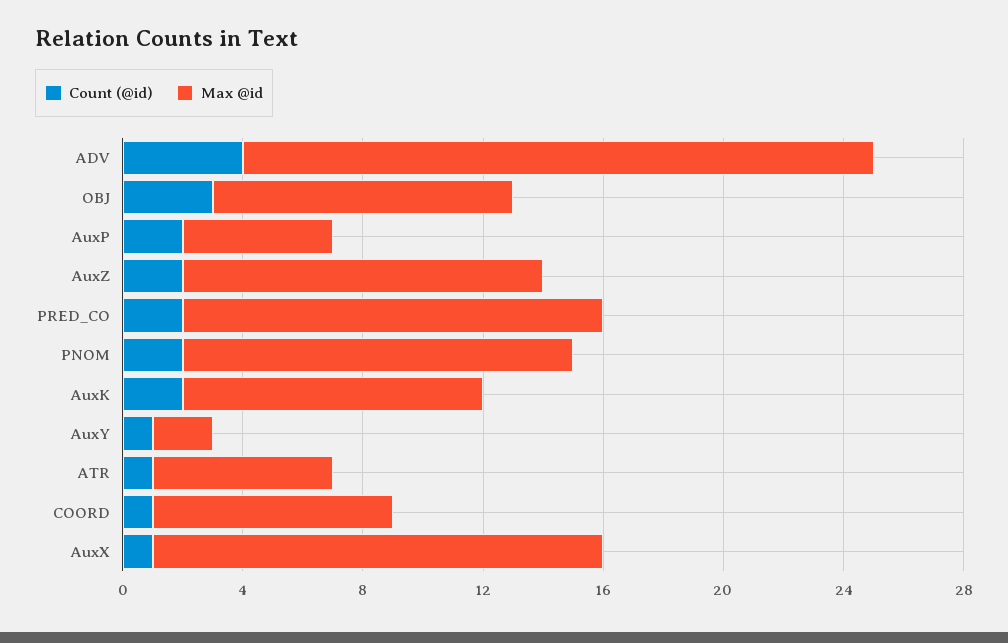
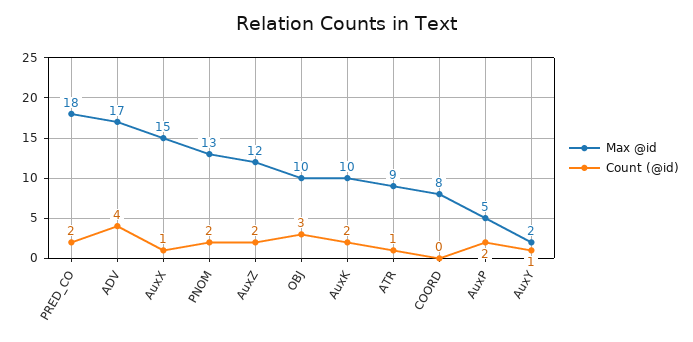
  {
    "Count (@id)": {
      "ADV": 4,
      "OBJ": 3,
      "AuxP": 2,
      "AuxZ": 2,
      "PRED_CO": 2,
      "PNOM": 2,
      "AuxK": 2,
      "AuxY": 1,
      "ATR": 1,
-     "COORD": 1,
+     "COORD": 0,
      "AuxX": 1
    },
    "Max @id": {
-     "ADV": 21,
+     "ADV": 17,
      "OBJ": 10,
      "AuxP": 5,
      "AuxZ": 12,
-     "PRED_CO": 14,
+     "PRED_CO": 18,
      "PNOM": 13,
      "AuxK": 10,
      "AuxY": 2,
-     "ATR": 6,
+     "ATR": 9,
      "COORD": 8,
      "AuxX": 15
    }
  }

